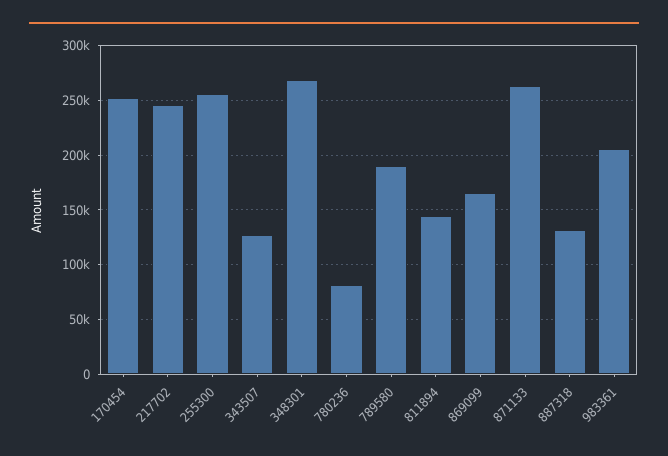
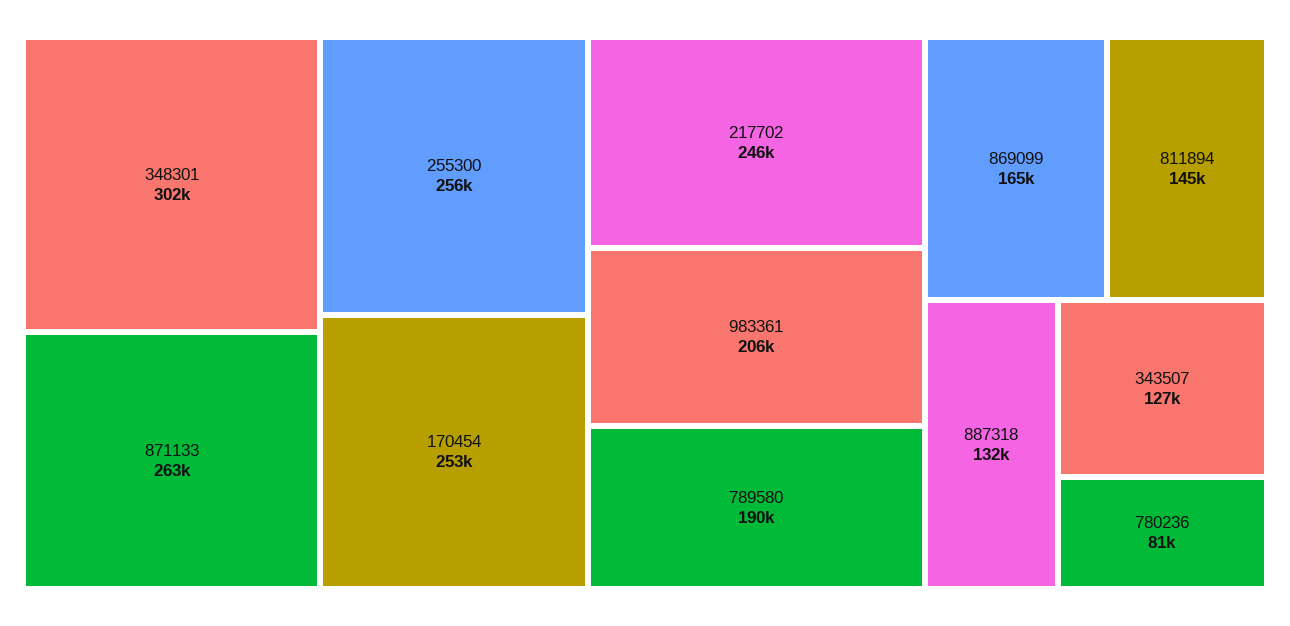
  {
    "170454": 253000,
    "217702": 246000,
    "255300": 256000,
    "343507": 127000,
-   "348301": 270000,
+   "348301": 302000,
    "780236": 81000,
    "789580": 190000,
    "811894": 145000,
    "869099": 165000,
    "871133": 263000,
    "887318": 132000,
    "983361": 206000
  }

